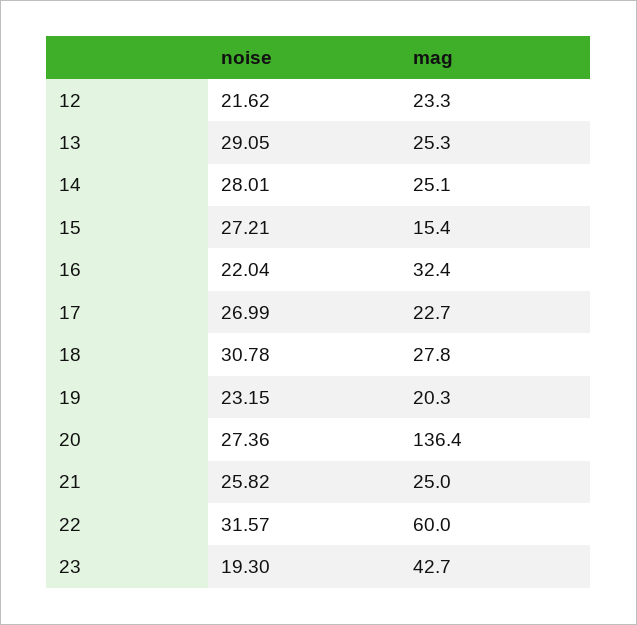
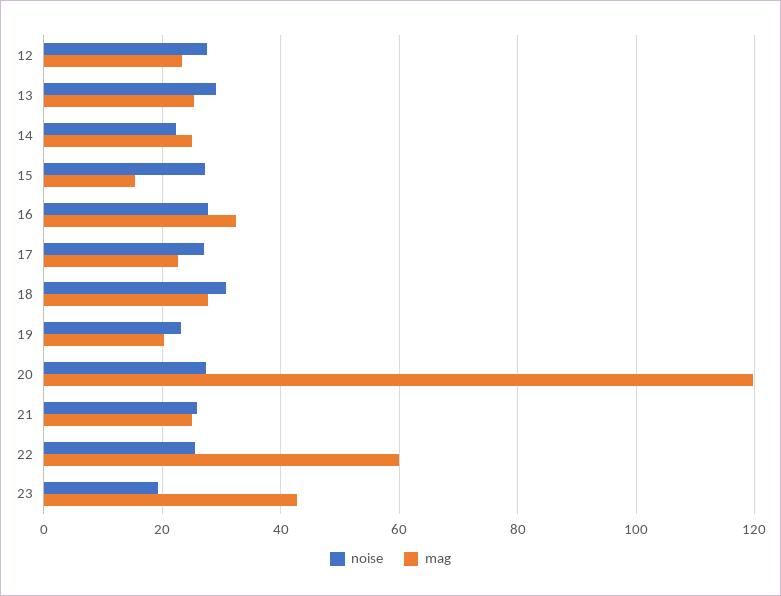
  {
    "noise": {
-     "12": 21.62,
+     "12": 28,
      "13": 29.05,
-     "14": 28.01,
+     "14": 22,
      "15": 27.21,
-     "16": 22.04,
+     "16": 28,
      "17": 26.99,
      "18": 30.78,
      "19": 23.15,
      "20": 27.36,
      "21": 25.82,
-     "22": 31.57,
+     "22": 26,
      "23": 19.3
    },
    "mag": {
      "12": 23.3,
      "13": 25.3,
      "14": 25.1,
      "15": 15.4,
      "16": 32.4,
      "17": 22.7,
      "18": 27.8,
      "19": 20.3,
-     "20": 136.4,
+     "20": 120,
      "21": 25,
      "22": 60,
      "23": 42.7
    }
  }

